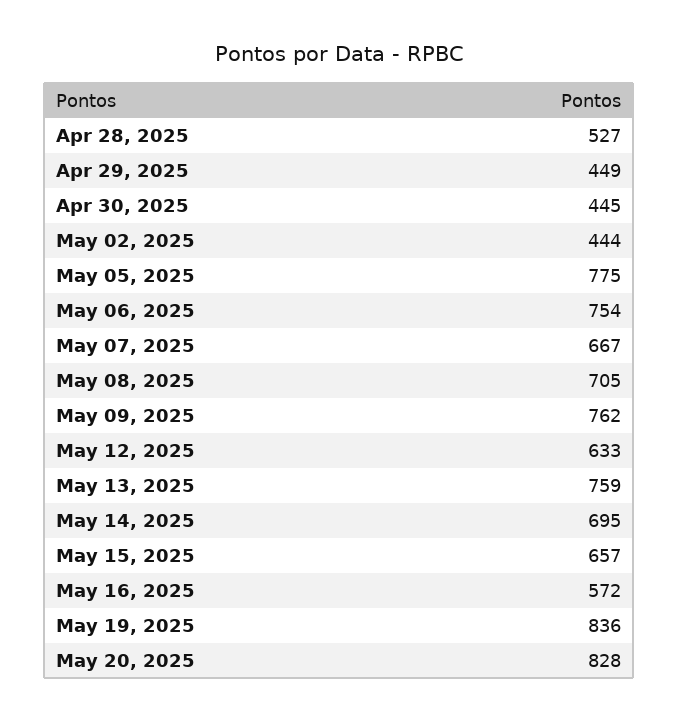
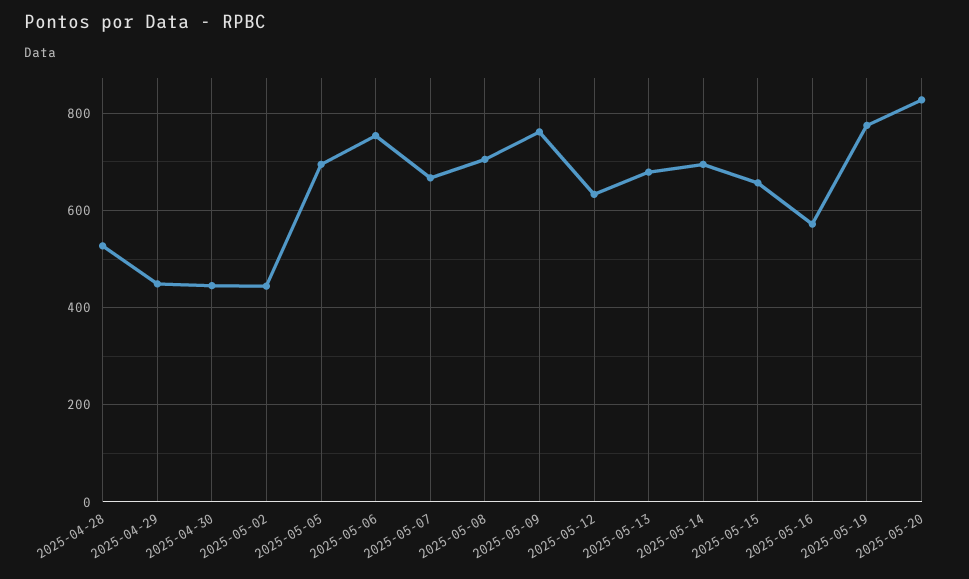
  {
    "Apr 28, 2025": 527,
    "Apr 29, 2025": 449,
    "Apr 30, 2025": 445,
    "May 02, 2025": 444,
-   "May 05, 2025": 775,
+   "May 05, 2025": 700,
    "May 06, 2025": 754,
    "May 07, 2025": 667,
    "May 08, 2025": 705,
    "May 09, 2025": 762,
    "May 12, 2025": 633,
-   "May 13, 2025": 759,
+   "May 13, 2025": 680,
    "May 14, 2025": 695,
    "May 15, 2025": 657,
    "May 16, 2025": 572,
-   "May 19, 2025": 836,
+   "May 19, 2025": 780,
    "May 20, 2025": 828
  }

